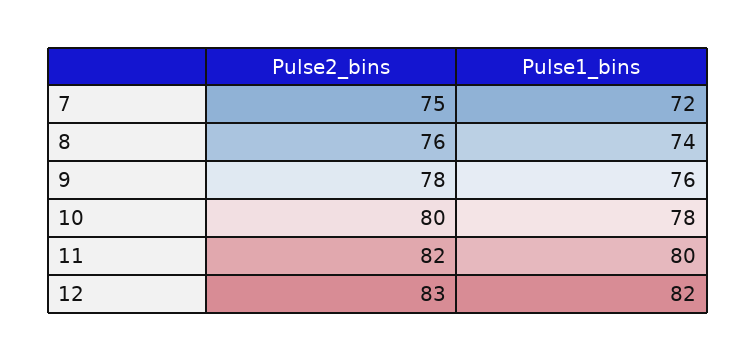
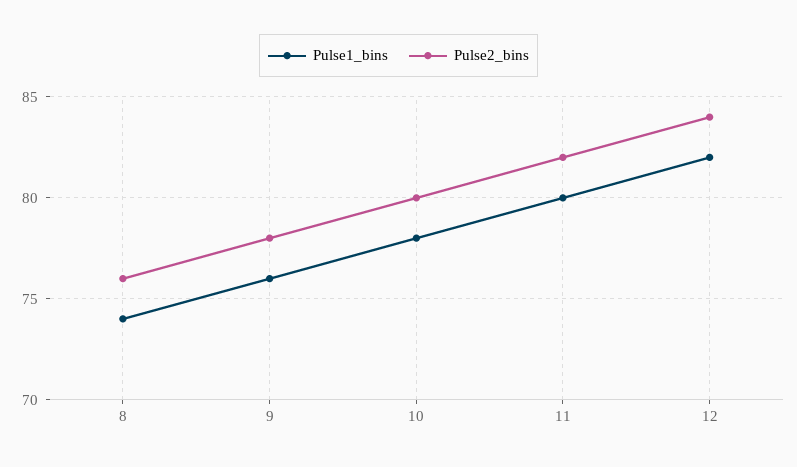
  {
    "Pulse2_bins": {
-     "7": 75,
      "8": 76,
      "9": 78,
      "10": 80,
      "11": 82,
-     "12": 83
+     "12": 84
    },
    "Pulse1_bins": {
-     "7": 72,
      "8": 74,
      "9": 76,
      "10": 78,
      "11": 80,
      "12": 82
    }
  }

